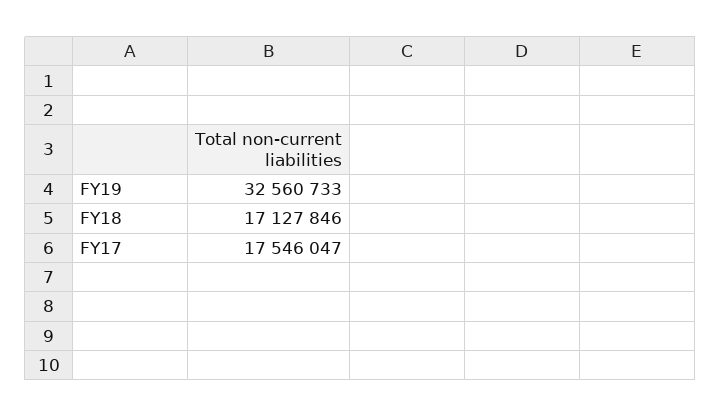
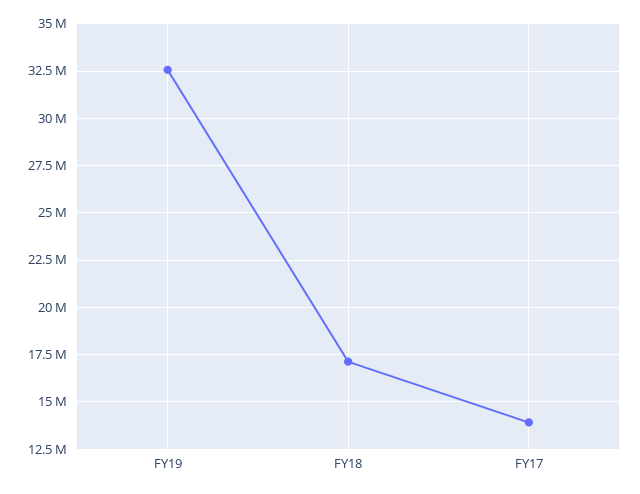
  {
    "FY19": 32560733,
    "FY18": 17127846,
-   "FY17": 17546047
+   "FY17": 14000000
  }

